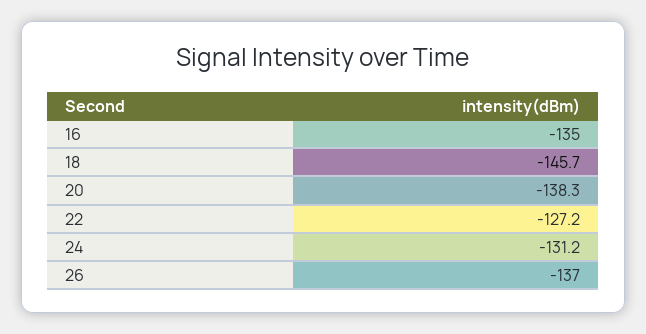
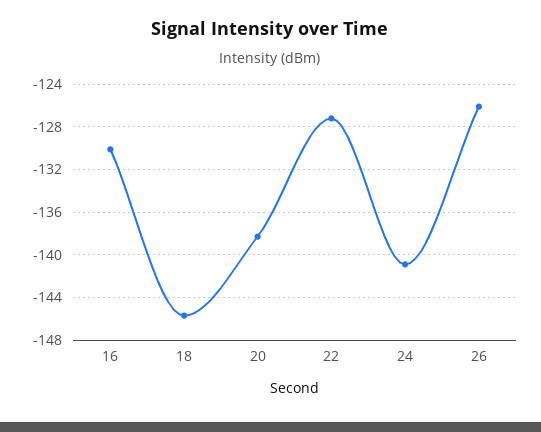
  {
-   "16": -135,
+   "16": -130,
    "18": -145.7,
    "20": -138.3,
    "22": -127.2,
-   "24": -131.2,
+   "24": -141,
-   "26": -137
+   "26": -126
  }

